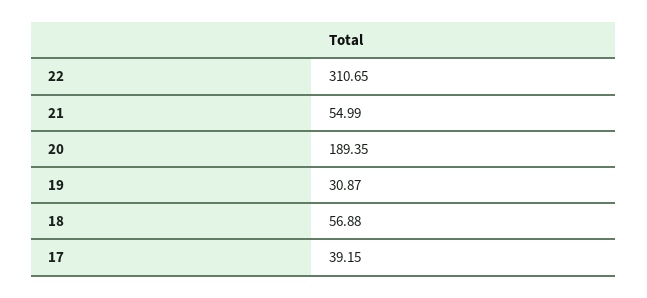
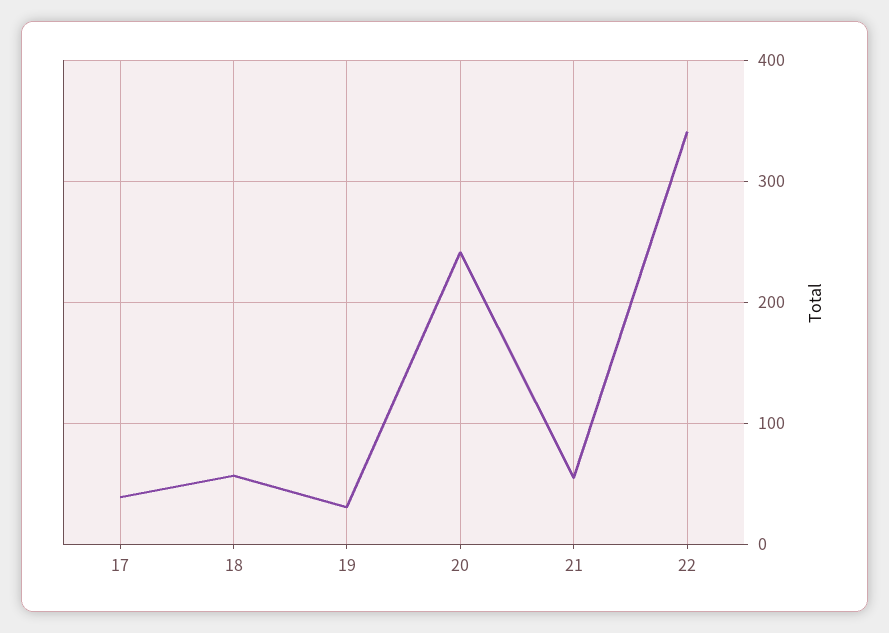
  {
-   "22": 310.65,
+   "22": 340,
    "21": 54.99,
-   "20": 189.35,
+   "20": 240,
    "19": 30.87,
    "18": 56.88,
    "17": 39.15
  }

